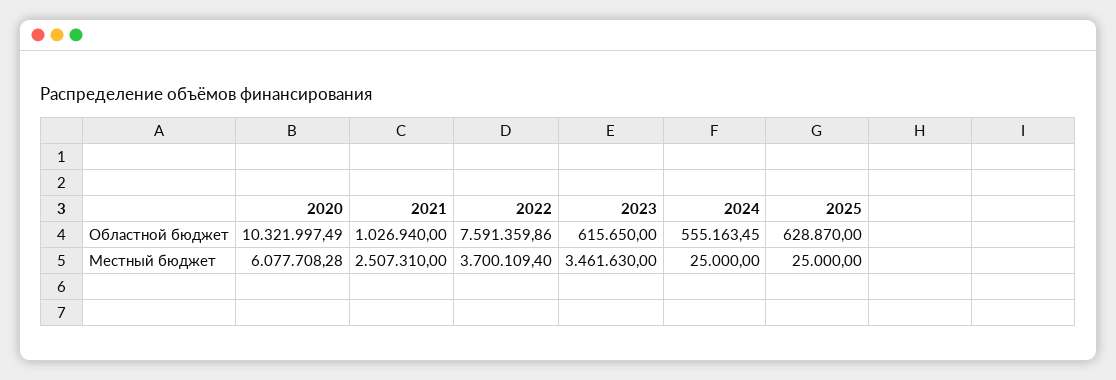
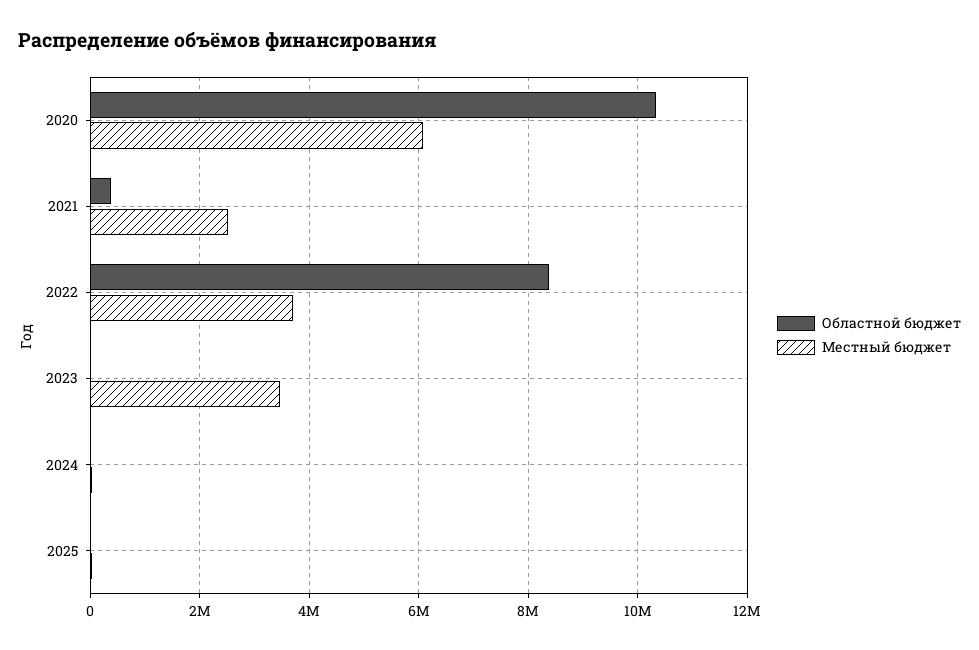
  {
    "Областной бюджет": {
      "2020": 10321997.49,
-     "2021": 1026940,
+     "2021": 400000,
-     "2022": 7591359.86,
+     "2022": 8400000,
-     "2023": 615650,
+     "2023": 0,
-     "2024": 555163.45,
+     "2024": 0,
-     "2025": 628870
+     "2025": 0
    },
    "Местный бюджет": {
      "2020": 6077708.28,
      "2021": 2507310,
      "2022": 3700109.4,
      "2023": 3461630,
      "2024": 25000,
      "2025": 25000
    }
  }

